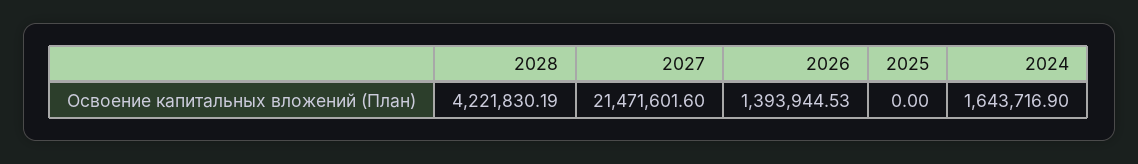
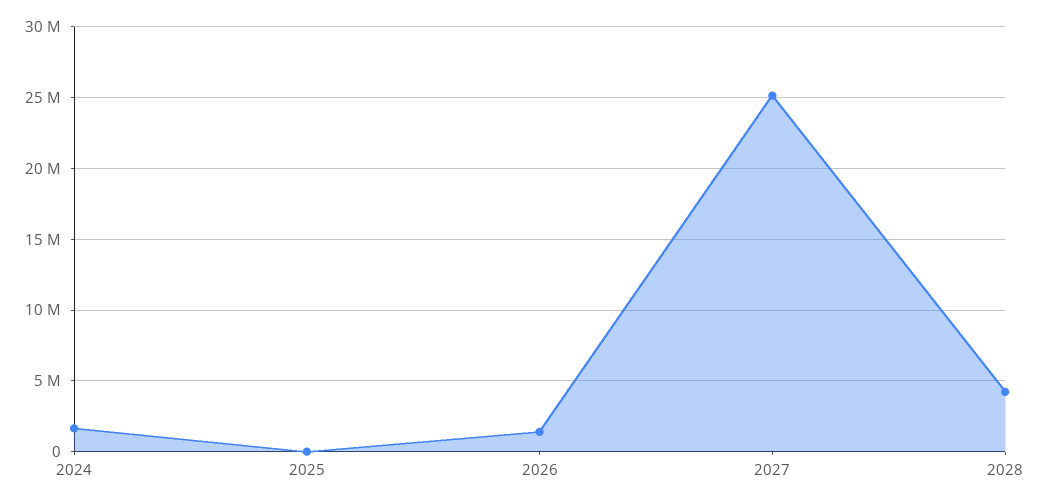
  {
    "2028": 4221830.19,
-   "2027": 21471601.6,
+   "2027": 25000000,
    "2026": 1393944.53,
    "2025": 0,
    "2024": 1643716.9
  }

